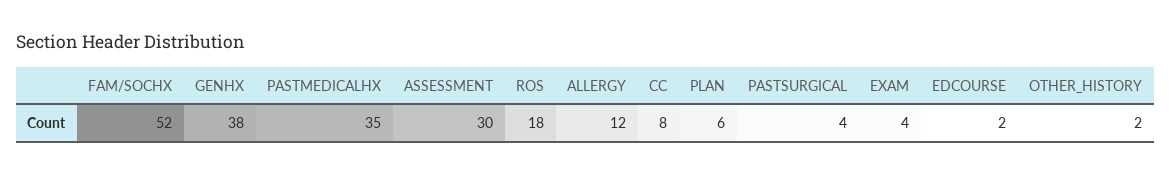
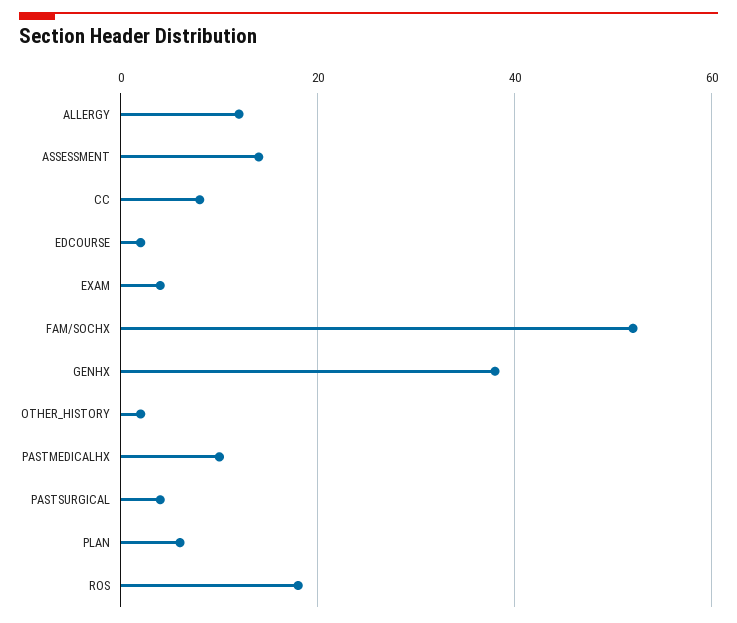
  {
    "FAM/SOCHX": 52,
    "GENHX": 38,
-   "PASTMEDICALHX": 35,
+   "PASTMEDICALHX": 10,
-   "ASSESSMENT": 30,
+   "ASSESSMENT": 15,
    "ROS": 18,
    "ALLERGY": 12,
    "CC": 8,
    "PLAN": 6,
    "PASTSURGICAL": 4,
    "EXAM": 4,
    "EDCOURSE": 2,
    "OTHER_HISTORY": 2
  }

